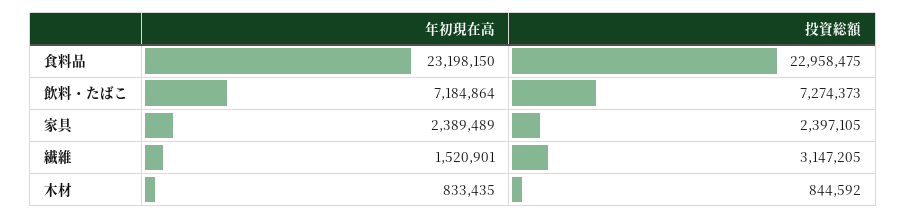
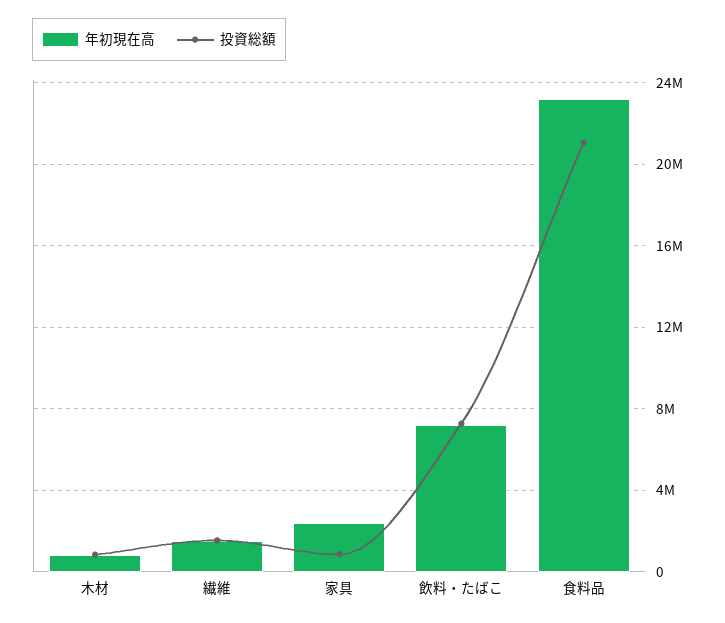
  {
    "年初現在高": {
      "食料品": 23198150,
      "飲料・たばこ": 7184864,
      "家具": 2389489,
      "繊維": 1520901,
      "木材": 833435
    },
    "投資総額": {
-     "食料品": 22958475,
+     "食料品": 21000000,
      "飲料・たばこ": 7274373,
-     "家具": 2397105,
+     "家具": 1000000,
-     "繊維": 3147205,
+     "繊維": 1500000,
      "木材": 844592
    }
  }

